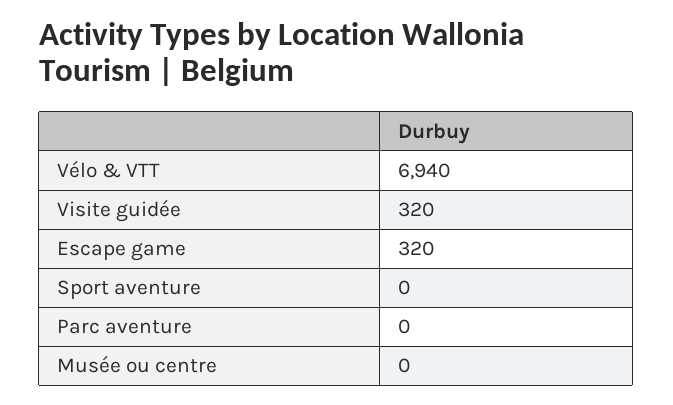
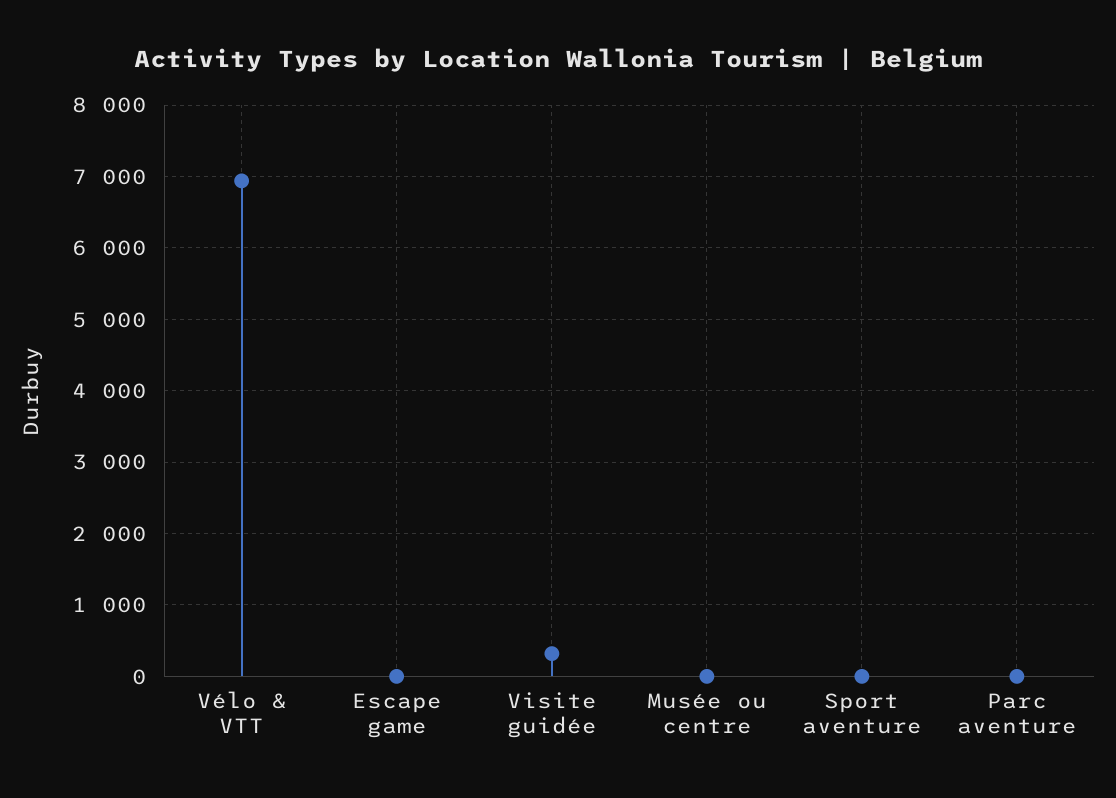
  {
    "Vélo & VTT": 6940,
    "Visite guidée": 320,
-   "Escape game": 320,
+   "Escape game": 0,
    "Sport aventure": 0,
    "Parc aventure": 0,
    "Musée ou centre": 0
  }

